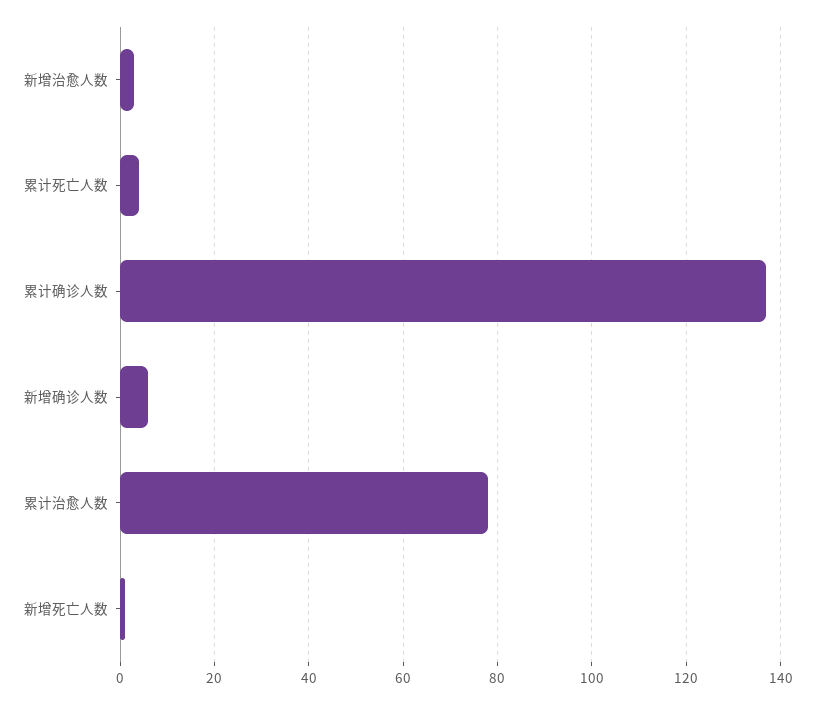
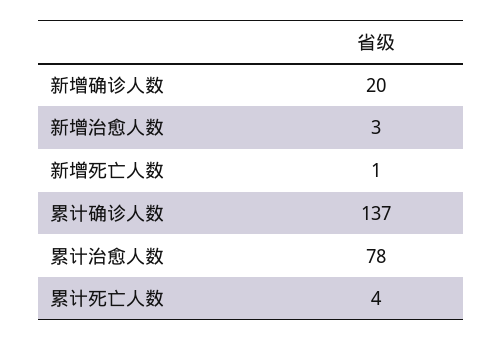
  {
    "新增治愈人数": 3,
    "累计死亡人数": 4,
    "累计确诊人数": 137,
-   "新增确诊人数": 5,
+   "新增确诊人数": 20,
    "累计治愈人数": 78,
    "新增死亡人数": 1
  }

